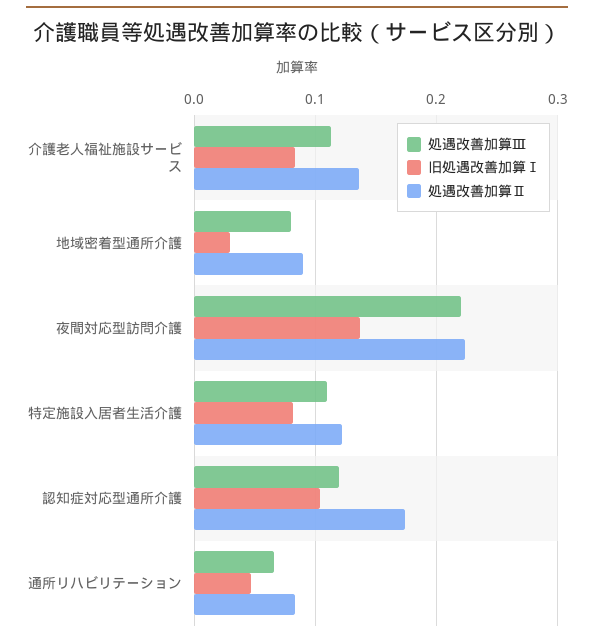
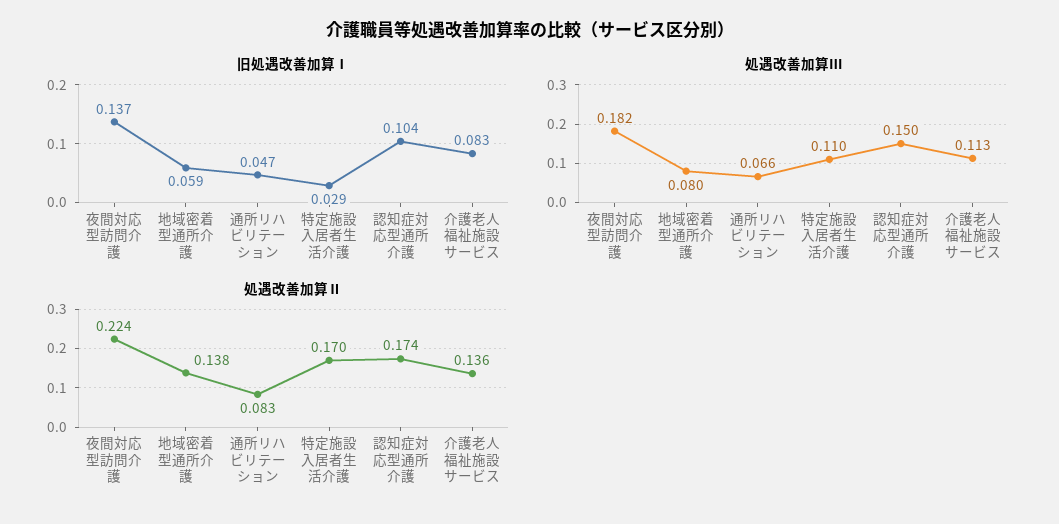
  {
    "処遇改善加算Ⅲ": {
      "介護老人福祉施設サービス": 0.113,
      "地域密着型通所介護": 0.08,
-     "夜間対応型訪問介護": 0.22,
+     "夜間対応型訪問介護": 0.182,
      "特定施設入居者生活介護": 0.11,
-     "認知症対応型通所介護": 0.12,
+     "認知症対応型通所介護": 0.15,
      "通所リハビリテーション": 0.066
    },
    "旧処遇改善加算Ⅰ": {
      "介護老人福祉施設サービス": 0.083,
-     "地域密着型通所介護": 0.03,
+     "地域密着型通所介護": 0.059,
      "夜間対応型訪問介護": 0.137,
-     "特定施設入居者生活介護": 0.08,
+     "特定施設入居者生活介護": 0.029,
      "認知症対応型通所介護": 0.104,
      "通所リハビリテーション": 0.047
    },
    "処遇改善加算Ⅱ": {
      "介護老人福祉施設サービス": 0.136,
-     "地域密着型通所介護": 0.09,
+     "地域密着型通所介護": 0.138,
      "夜間対応型訪問介護": 0.224,
-     "特定施設入居者生活介護": 0.12,
+     "特定施設入居者生活介護": 0.17,
      "認知症対応型通所介護": 0.174,
      "通所リハビリテーション": 0.083
    }
  }

